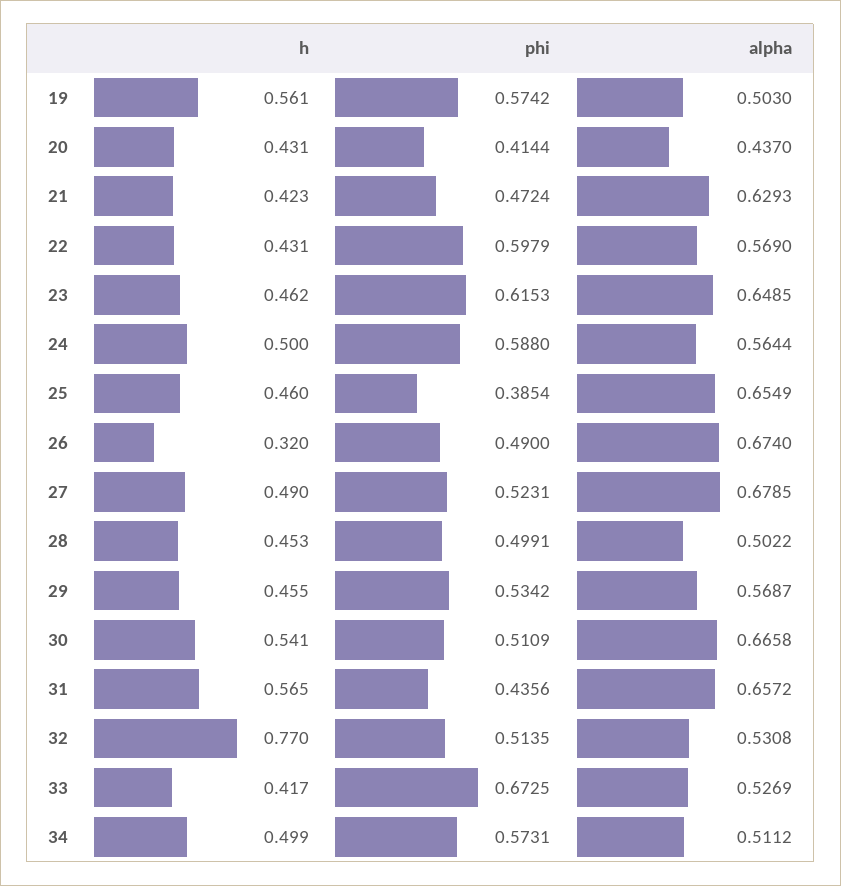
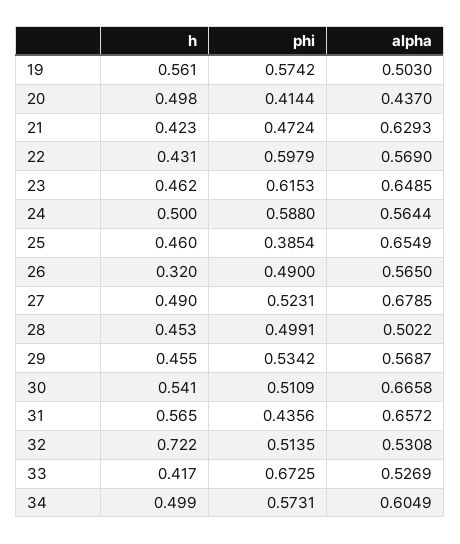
  {
    "h": {
      "19": 0.561,
-     "20": 0.431,
+     "20": 0.498,
      "21": 0.423,
      "22": 0.431,
      "23": 0.462,
      "24": 0.5,
      "25": 0.46,
      "26": 0.32,
      "27": 0.49,
      "28": 0.453,
      "29": 0.455,
      "30": 0.541,
      "31": 0.565,
-     "32": 0.77,
+     "32": 0.722,
      "33": 0.417,
      "34": 0.499
    },
    "phi": {
      "19": 0.5742,
      "20": 0.4144,
      "21": 0.4724,
      "22": 0.5979,
      "23": 0.6153,
      "24": 0.588,
      "25": 0.3854,
      "26": 0.49,
      "27": 0.5231,
      "28": 0.4991,
      "29": 0.5342,
      "30": 0.5109,
      "31": 0.4356,
      "32": 0.5135,
      "33": 0.6725,
      "34": 0.5731
    },
    "alpha": {
      "19": 0.503,
      "20": 0.437,
      "21": 0.6293,
      "22": 0.569,
      "23": 0.6485,
      "24": 0.5644,
      "25": 0.6549,
-     "26": 0.674,
+     "26": 0.565,
      "27": 0.6785,
      "28": 0.5022,
      "29": 0.5687,
      "30": 0.6658,
      "31": 0.6572,
      "32": 0.5308,
      "33": 0.5269,
-     "34": 0.5112
+     "34": 0.6049
    }
  }

